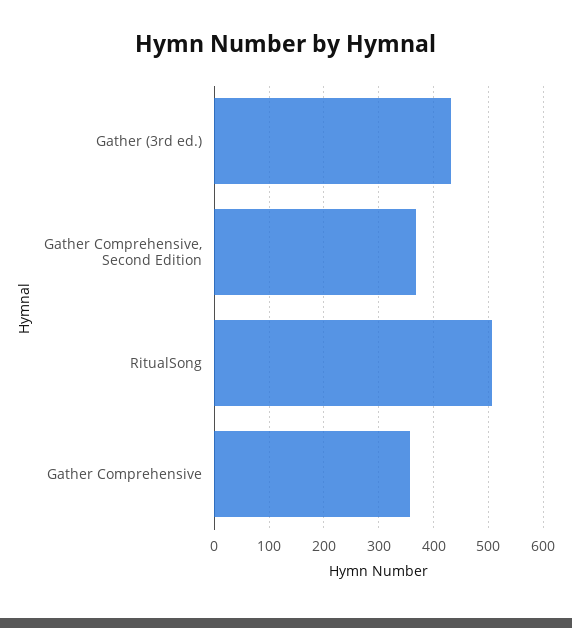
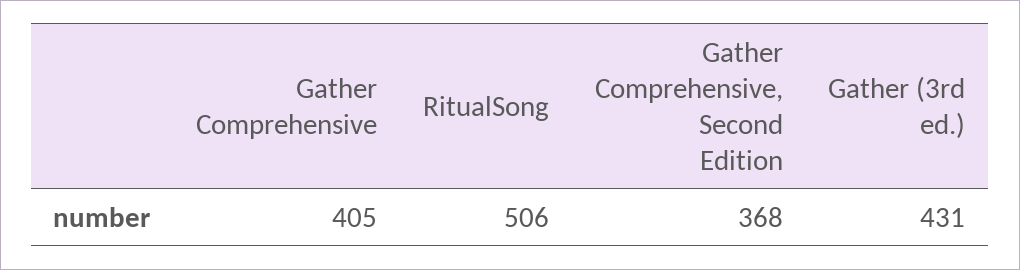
  {
    "Gather (3rd ed.)": 431,
    "Gather Comprehensive, Second Edition": 368,
    "RitualSong": 506,
-   "Gather Comprehensive": 360
+   "Gather Comprehensive": 405
  }

